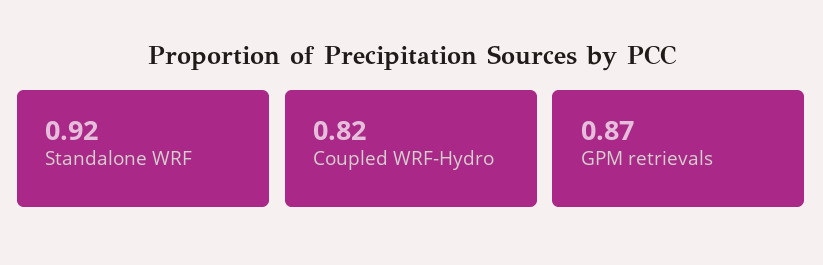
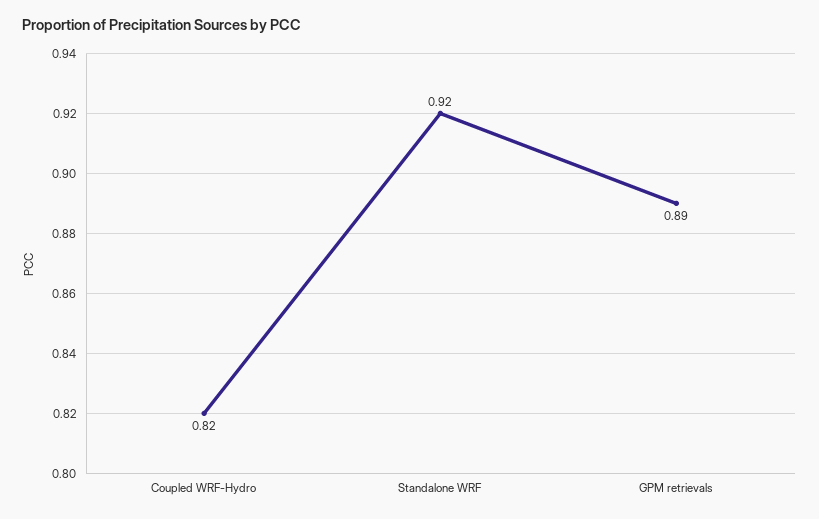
  {
    "Standalone WRF": 0.92,
    "Coupled WRF-Hydro": 0.82,
-   "GPM retrievals": 0.87
+   "GPM retrievals": 0.89
  }

